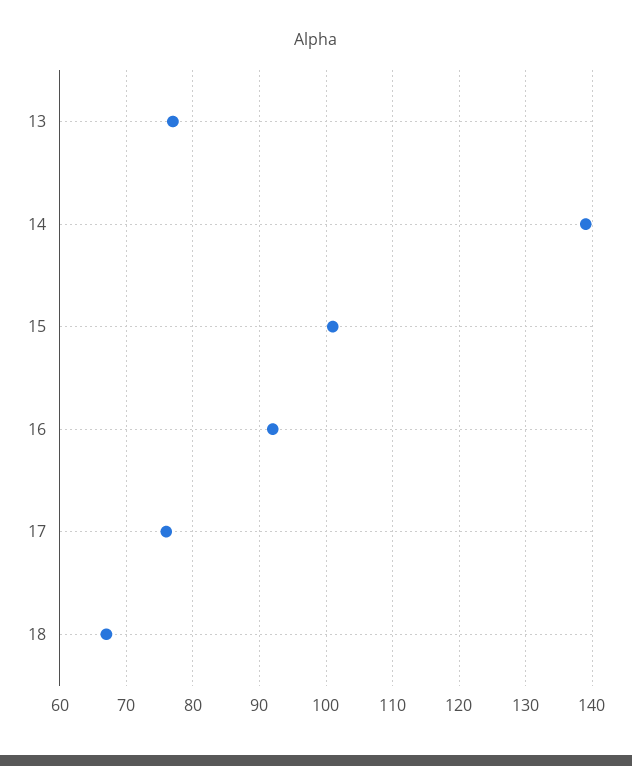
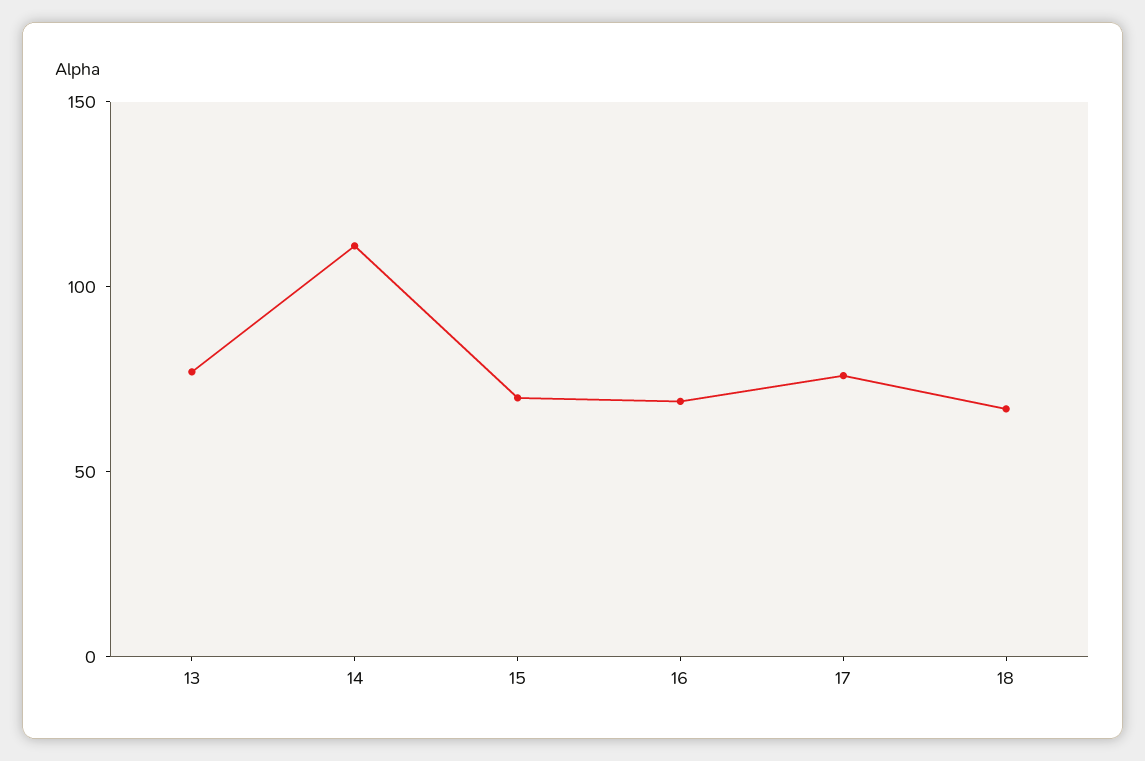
  {
    "13": 77,
-   "14": 139,
+   "14": 110,
-   "15": 101,
+   "15": 70,
-   "16": 92,
+   "16": 70,
    "17": 76,
    "18": 67
  }

